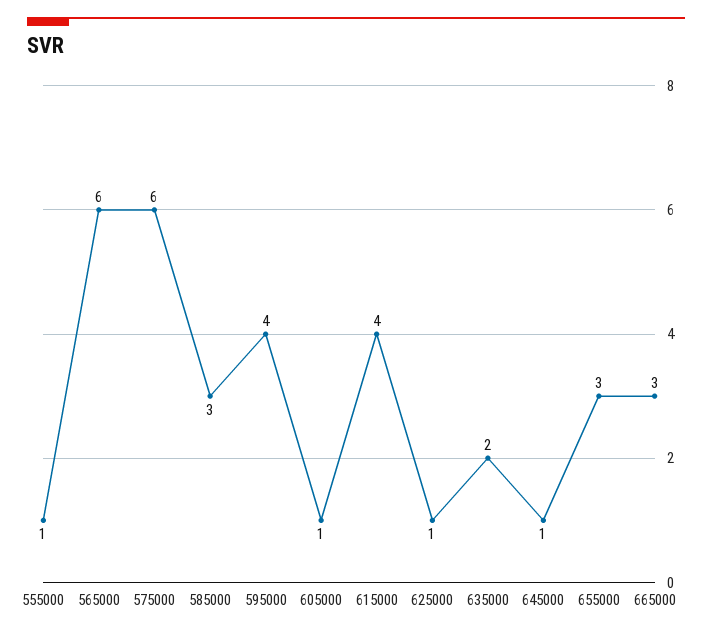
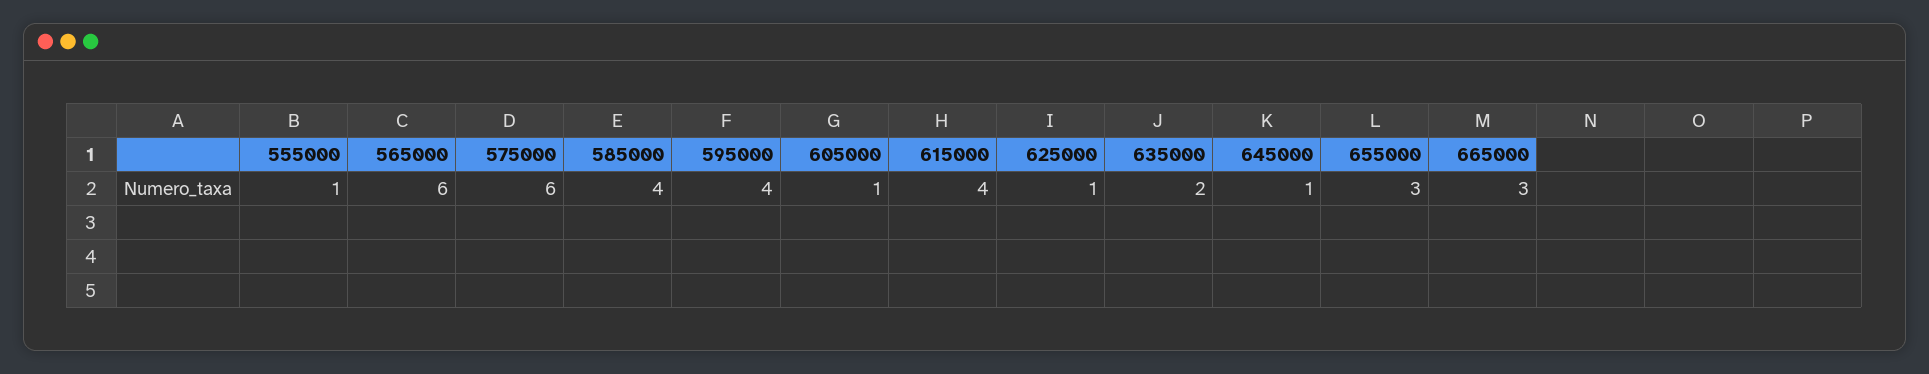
  {
    "555000": 1,
    "565000": 6,
    "575000": 6,
-   "585000": 3,
+   "585000": 4,
    "595000": 4,
    "605000": 1,
    "615000": 4,
    "625000": 1,
    "635000": 2,
    "645000": 1,
    "655000": 3,
    "665000": 3
  }

